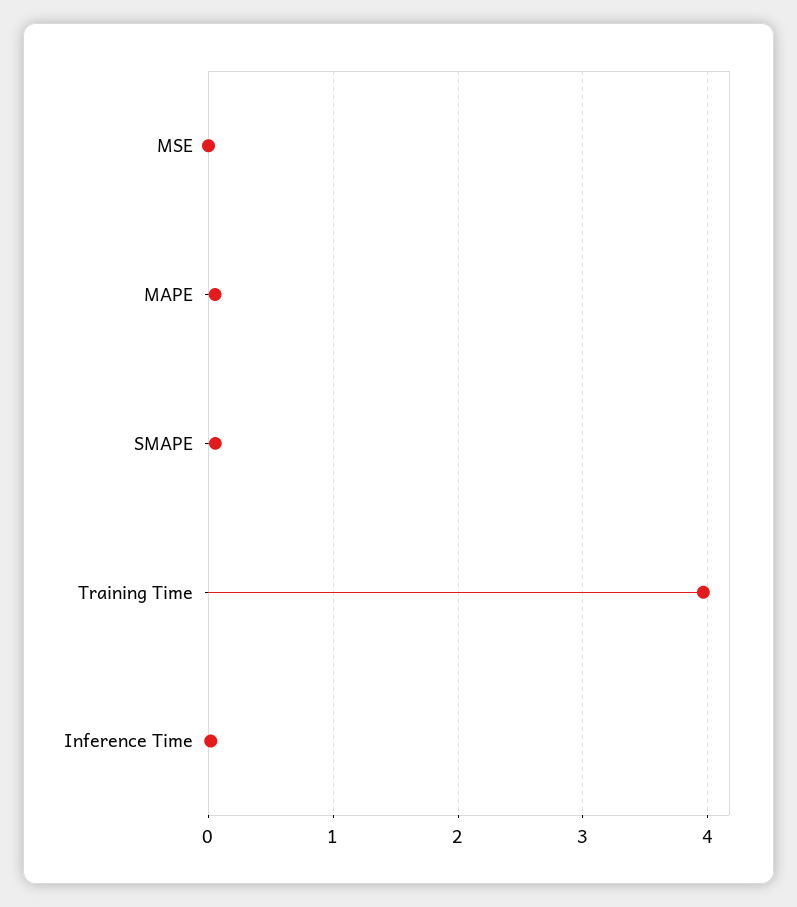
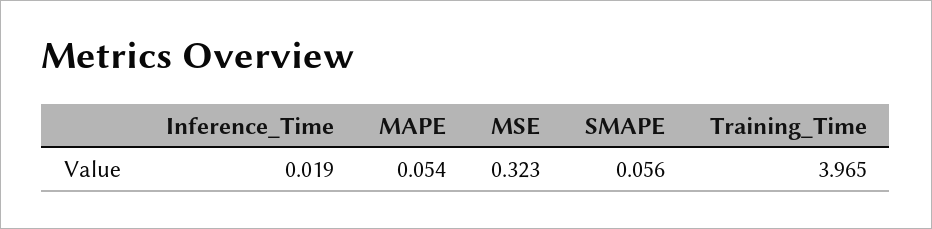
  {
-   "MSE": 0,
+   "MSE": 0.323,
    "MAPE": 0.054,
    "SMAPE": 0.056,
    "Training Time": 3.965,
    "Inference Time": 0.019
  }

